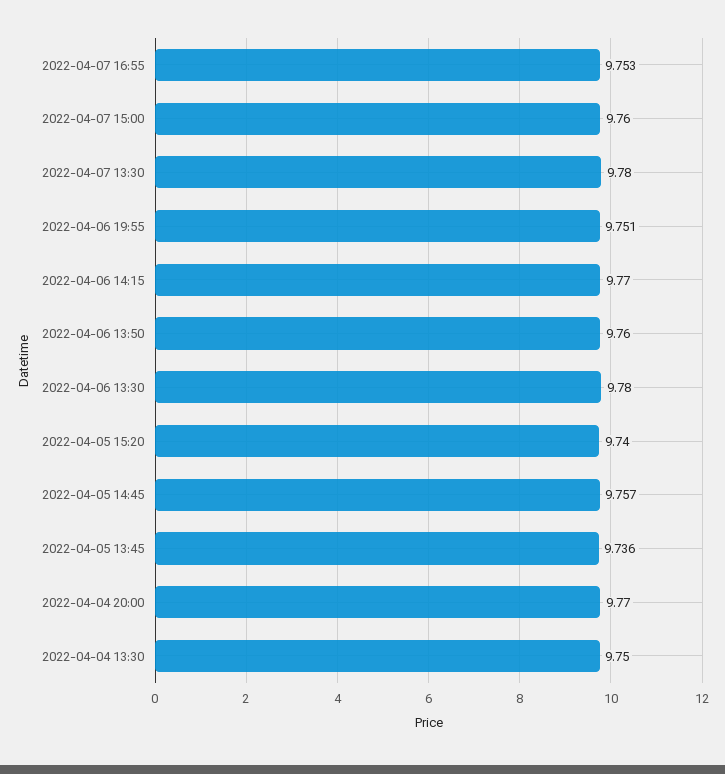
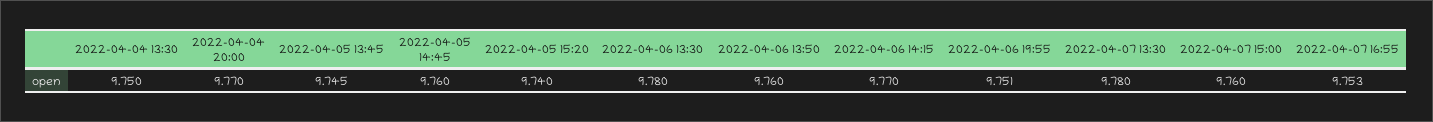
  {
    "2022-04-07 16:55": 9.753,
    "2022-04-07 15:00": 9.76,
    "2022-04-07 13:30": 9.78,
    "2022-04-06 19:55": 9.751,
    "2022-04-06 14:15": 9.77,
    "2022-04-06 13:50": 9.76,
    "2022-04-06 13:30": 9.78,
    "2022-04-05 15:20": 9.74,
-   "2022-04-05 14:45": 9.757,
+   "2022-04-05 14:45": 9.76,
-   "2022-04-05 13:45": 9.736,
+   "2022-04-05 13:45": 9.745,
    "2022-04-04 20:00": 9.77,
    "2022-04-04 13:30": 9.75
  }

